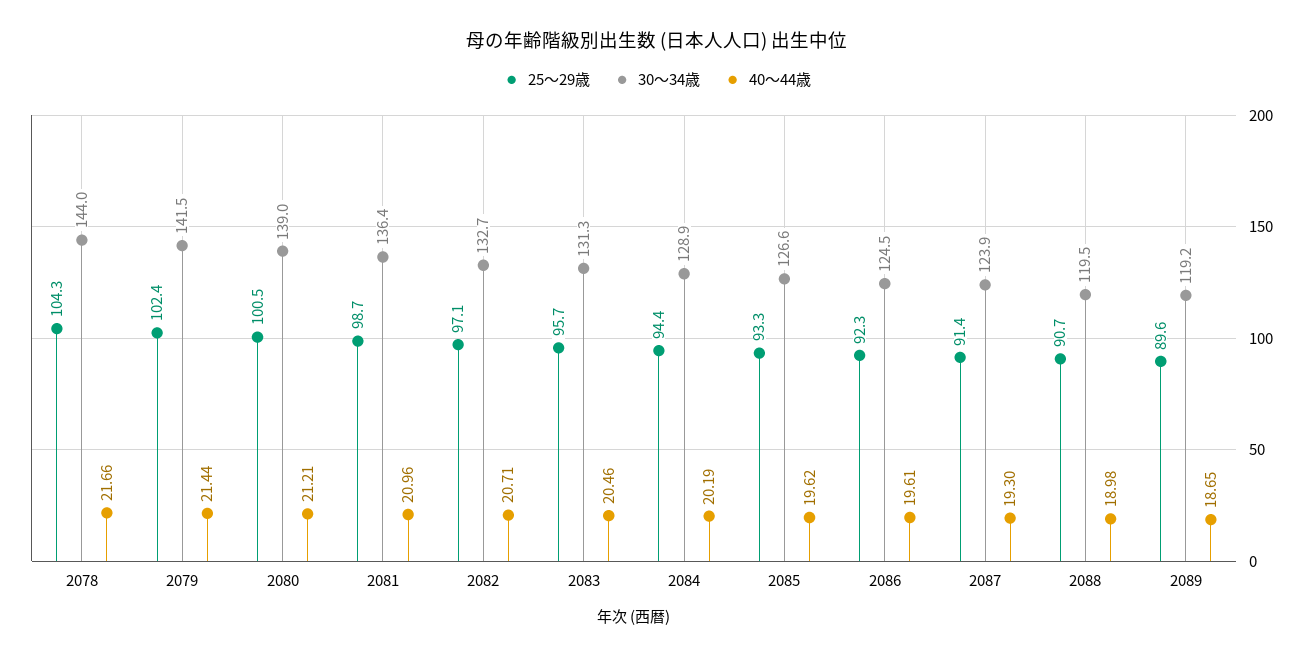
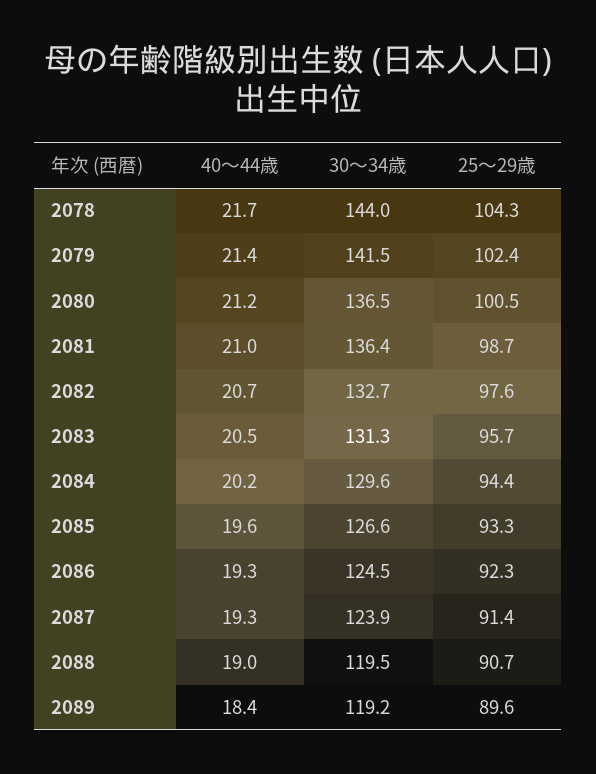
  {
    "25～29歳": {
      "2078": 104.3,
      "2079": 102.4,
      "2080": 100.5,
      "2081": 98.7,
-     "2082": 97.1,
+     "2082": 97.6,
      "2083": 95.7,
      "2084": 94.4,
      "2085": 93.3,
      "2086": 92.3,
      "2087": 91.4,
      "2088": 90.7,
      "2089": 89.6
    },
    "30～34歳": {
      "2078": 144,
      "2079": 141.5,
-     "2080": 139,
+     "2080": 136.5,
      "2081": 136.4,
      "2082": 132.7,
      "2083": 131.3,
-     "2084": 128.9,
+     "2084": 129.6,
      "2085": 126.6,
      "2086": 124.5,
      "2087": 123.9,
      "2088": 119.5,
      "2089": 119.2
    },
    "40～44歳": {
      "2078": 21.66,
      "2079": 21.44,
      "2080": 21.21,
      "2081": 20.96,
      "2082": 20.71,
      "2083": 20.46,
      "2084": 20.19,
      "2085": 19.62,
-     "2086": 19.61,
+     "2086": 19.3,
      "2087": 19.3,
      "2088": 18.98,
-     "2089": 18.65
+     "2089": 18.4
    }
  }

